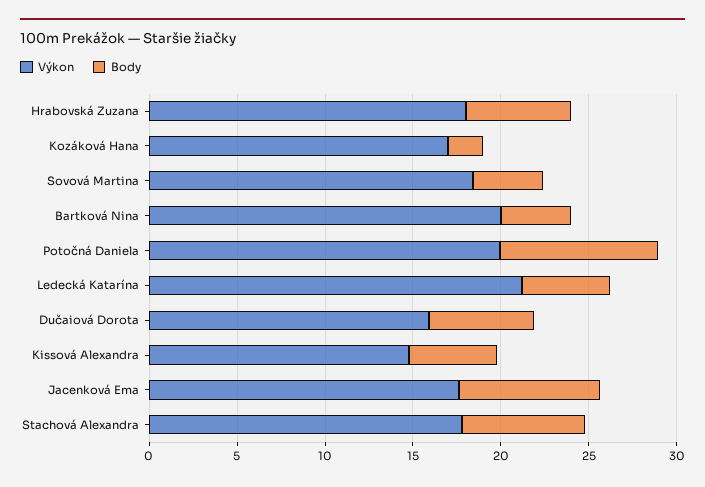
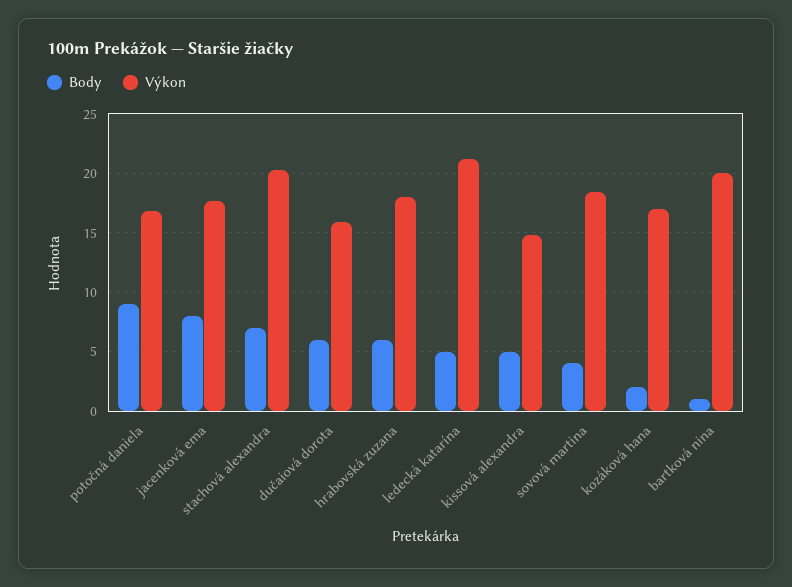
  {
    "Výkon": {
      "Hrabovská Zuzana": 18,
      "Kozáková Hana": 17,
      "Sovová Martina": 18,
      "Bartková Nina": 20,
-     "Potočná Daniela": 20,
+     "Potočná Daniela": 17,
      "Ledecká Katarína": 21,
      "Dučaiová Dorota": 16,
      "Kissová Alexandra": 15,
      "Jacenková Ema": 18,
-     "Stachová Alexandra": 18
+     "Stachová Alexandra": 20
    },
    "Body": {
      "Hrabovská Zuzana": 6,
      "Kozáková Hana": 2,
      "Sovová Martina": 4,
-     "Bartková Nina": 4,
+     "Bartková Nina": 1,
      "Potočná Daniela": 9,
      "Ledecká Katarína": 5,
      "Dučaiová Dorota": 6,
      "Kissová Alexandra": 5,
      "Jacenková Ema": 8,
      "Stachová Alexandra": 7
    }
  }

